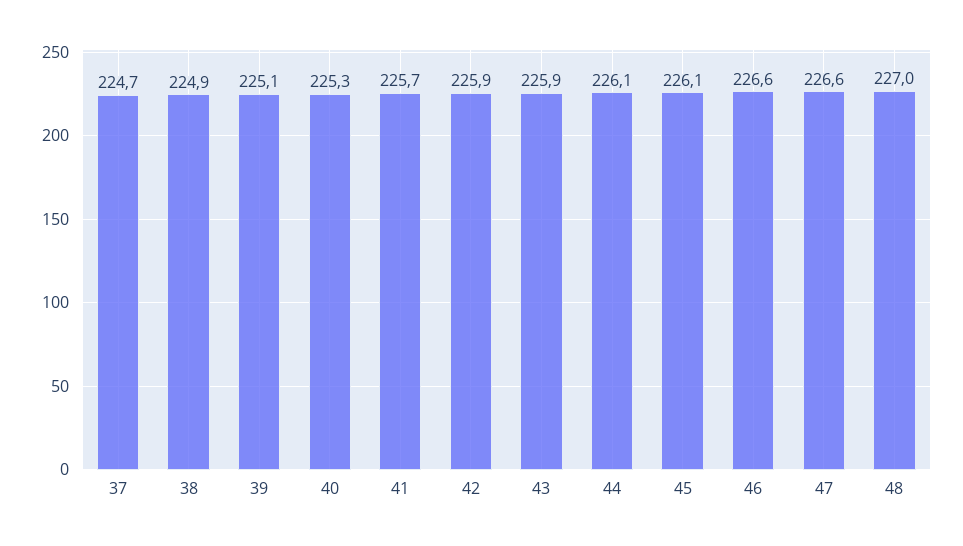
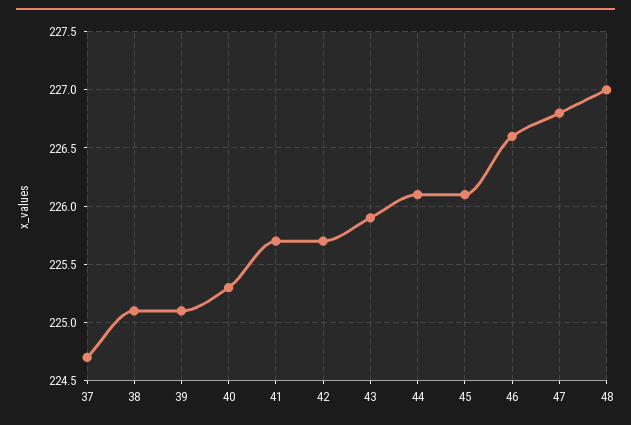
  {
    "37": 224.7,
-   "38": 224.9,
+   "38": 225.1,
    "39": 225.1,
    "40": 225.3,
    "41": 225.7,
-   "42": 225.9,
+   "42": 225.7,
    "43": 225.9,
    "44": 226.1,
    "45": 226.1,
    "46": 226.6,
-   "47": 226.6,
+   "47": 226.8,
    "48": 227
  }

